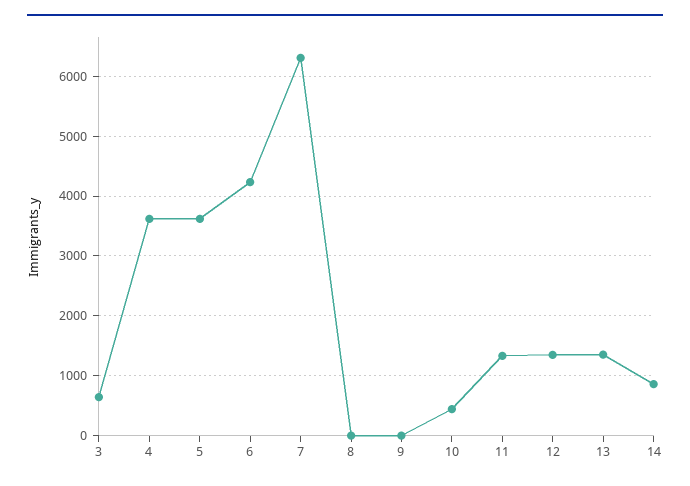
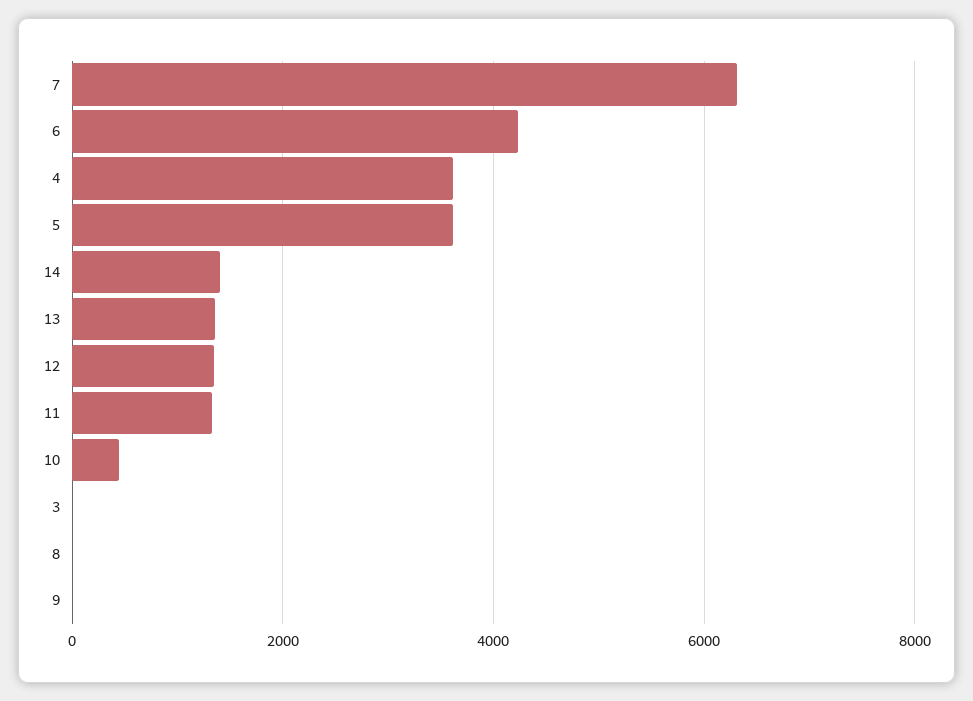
  {
-   "3": 600,
+   "3": 0,
    "4": 3600,
    "5": 3600,
    "6": 4200,
    "7": 6400,
    "8": 0,
    "9": 0,
    "10": 400,
    "11": 1400,
    "12": 1400,
    "13": 1400,
-   "14": 800
+   "14": 1400
  }

